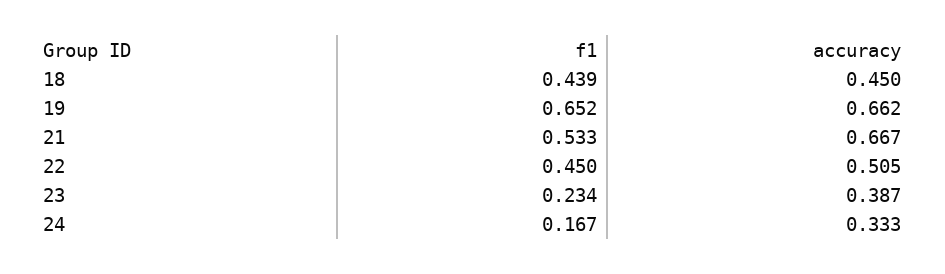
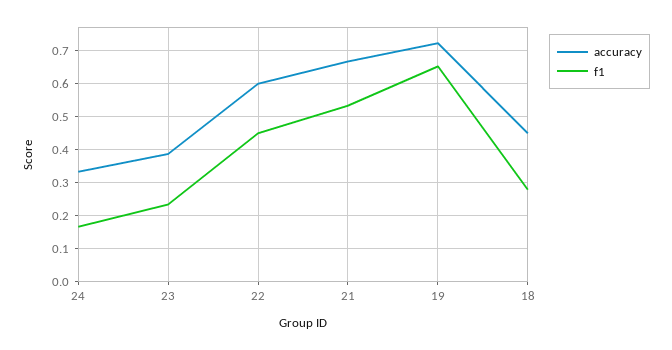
  {
    "f1": {
-     "18": 0.439,
+     "18": 0.28,
      "19": 0.652,
      "21": 0.533,
      "22": 0.45,
      "23": 0.234,
      "24": 0.167
    },
    "accuracy": {
      "18": 0.45,
-     "19": 0.662,
+     "19": 0.72,
      "21": 0.667,
-     "22": 0.505,
+     "22": 0.6,
      "23": 0.387,
      "24": 0.333
    }
  }

